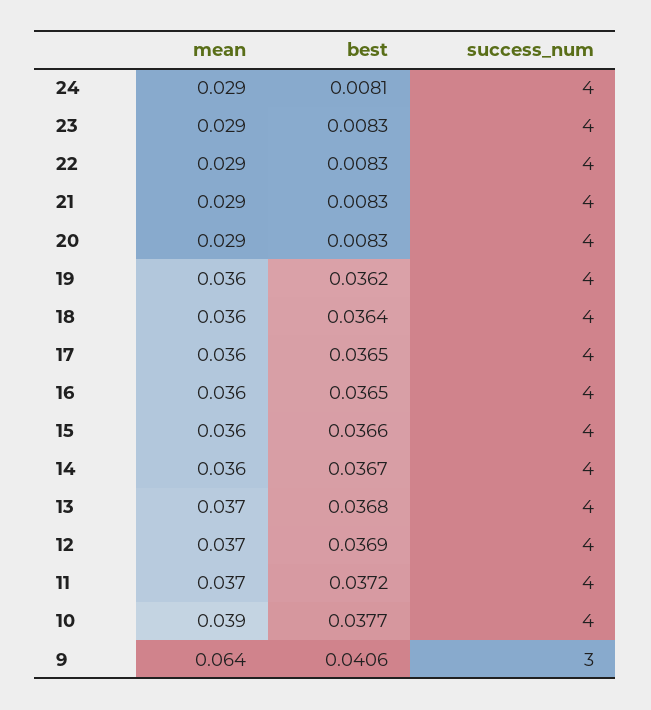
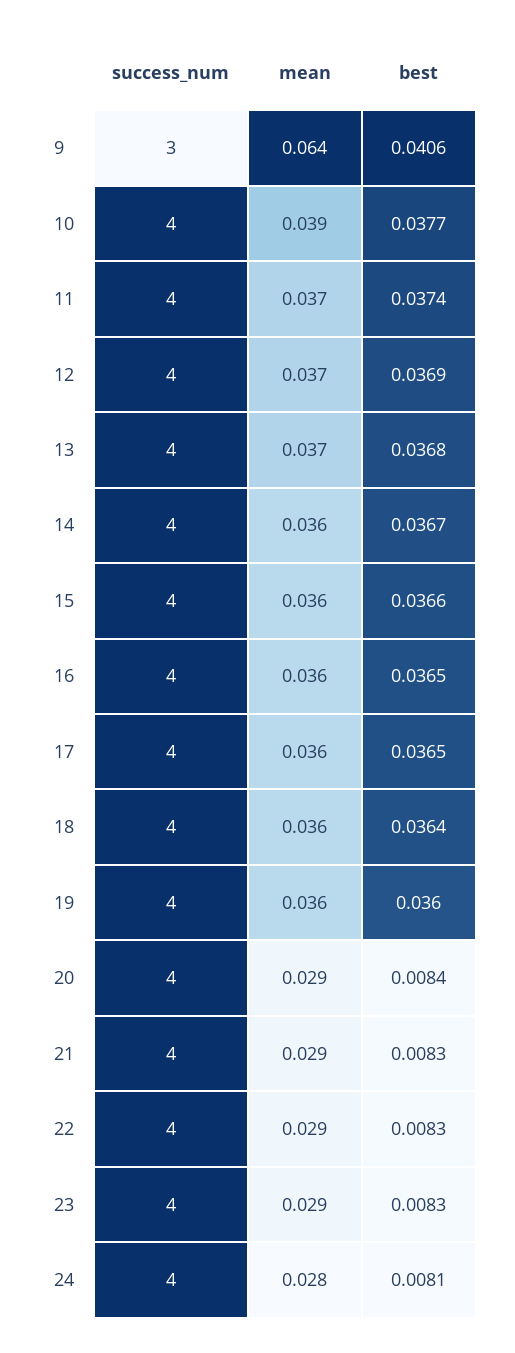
  {
    "mean": {
-     "24": 0.029,
+     "24": 0.028,
      "23": 0.029,
      "22": 0.029,
      "21": 0.029,
      "20": 0.029,
      "19": 0.036,
      "18": 0.036,
      "17": 0.036,
      "16": 0.036,
      "15": 0.036,
      "14": 0.036,
      "13": 0.037,
      "12": 0.037,
      "11": 0.037,
      "10": 0.039,
      "9": 0.064
    },
    "best": {
      "24": 0.0081,
      "23": 0.0083,
      "22": 0.0083,
      "21": 0.0083,
-     "20": 0.0083,
+     "20": 0.0084,
-     "19": 0.0362,
+     "19": 0.036,
      "18": 0.0364,
      "17": 0.0365,
      "16": 0.0365,
      "15": 0.0366,
      "14": 0.0367,
      "13": 0.0368,
      "12": 0.0369,
-     "11": 0.0372,
+     "11": 0.0374,
      "10": 0.0377,
      "9": 0.0406
    },
    "success_num": {
      "24": 4,
      "23": 4,
      "22": 4,
      "21": 4,
      "20": 4,
      "19": 4,
      "18": 4,
      "17": 4,
      "16": 4,
      "15": 4,
      "14": 4,
      "13": 4,
      "12": 4,
      "11": 4,
      "10": 4,
      "9": 3
    }
  }

